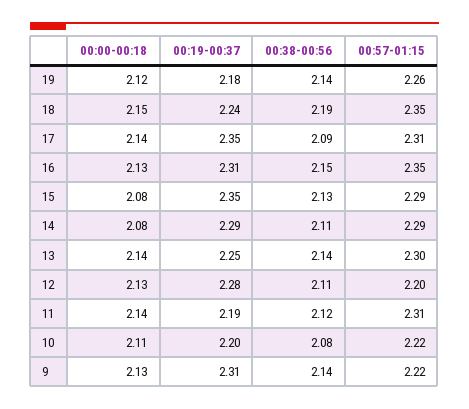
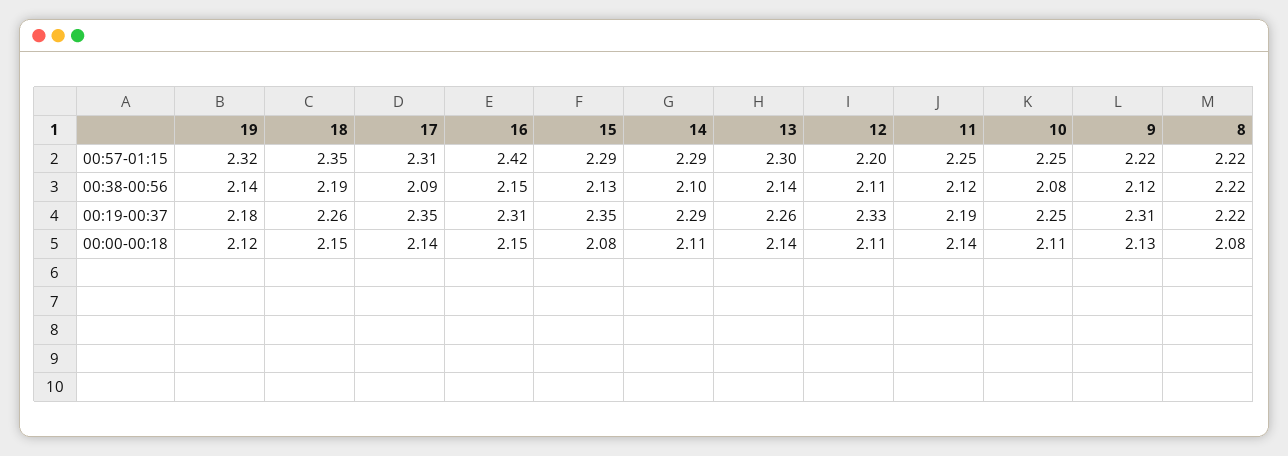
  {
    "00:00-00:18": {
      "19": 2.12,
      "18": 2.15,
      "17": 2.14,
-     "16": 2.13,
+     "16": 2.15,
      "15": 2.08,
-     "14": 2.08,
+     "14": 2.11,
      "13": 2.14,
-     "12": 2.13,
+     "12": 2.11,
      "11": 2.14,
      "10": 2.11,
-     "9": 2.13
+     "9": 2.13,
+     "8": 2.08
    },
    "00:19-00:37": {
      "19": 2.18,
-     "18": 2.24,
+     "18": 2.26,
      "17": 2.35,
      "16": 2.31,
      "15": 2.35,
      "14": 2.29,
-     "13": 2.25,
+     "13": 2.26,
-     "12": 2.28,
+     "12": 2.33,
      "11": 2.19,
-     "10": 2.2,
+     "10": 2.25,
-     "9": 2.31
+     "9": 2.31,
+     "8": 2.22
    },
    "00:38-00:56": {
      "19": 2.14,
      "18": 2.19,
      "17": 2.09,
      "16": 2.15,
      "15": 2.13,
-     "14": 2.11,
+     "14": 2.1,
      "13": 2.14,
      "12": 2.11,
      "11": 2.12,
      "10": 2.08,
-     "9": 2.14
+     "9": 2.12,
+     "8": 2.22
    },
    "00:57-01:15": {
-     "19": 2.26,
+     "19": 2.32,
      "18": 2.35,
      "17": 2.31,
-     "16": 2.35,
+     "16": 2.42,
      "15": 2.29,
      "14": 2.29,
      "13": 2.3,
      "12": 2.2,
-     "11": 2.31,
+     "11": 2.25,
-     "10": 2.22,
+     "10": 2.25,
-     "9": 2.22
+     "9": 2.22,
+     "8": 2.22
    }
  }

